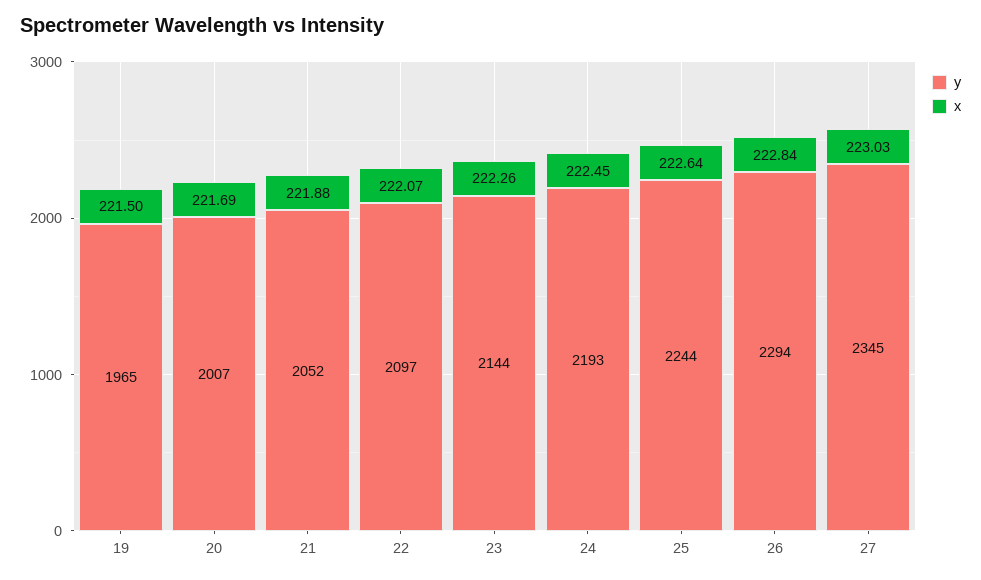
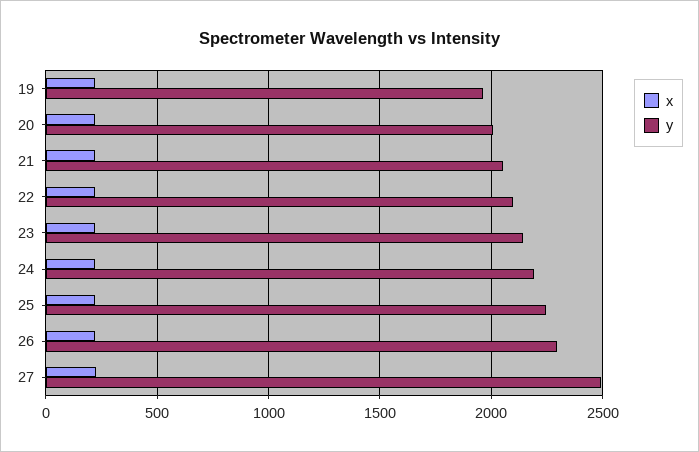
  {
    "y": {
      "19": 1965,
      "20": 2007,
      "21": 2052,
      "22": 2097,
      "23": 2144,
      "24": 2193,
      "25": 2244,
      "26": 2294,
-     "27": 2345
+     "27": 2500
    },
    "x": {
      "19": 221.5,
      "20": 221.69,
      "21": 221.88,
      "22": 222.07,
      "23": 222.26,
      "24": 222.45,
      "25": 222.64,
      "26": 222.84,
      "27": 223.03
    }
  }

